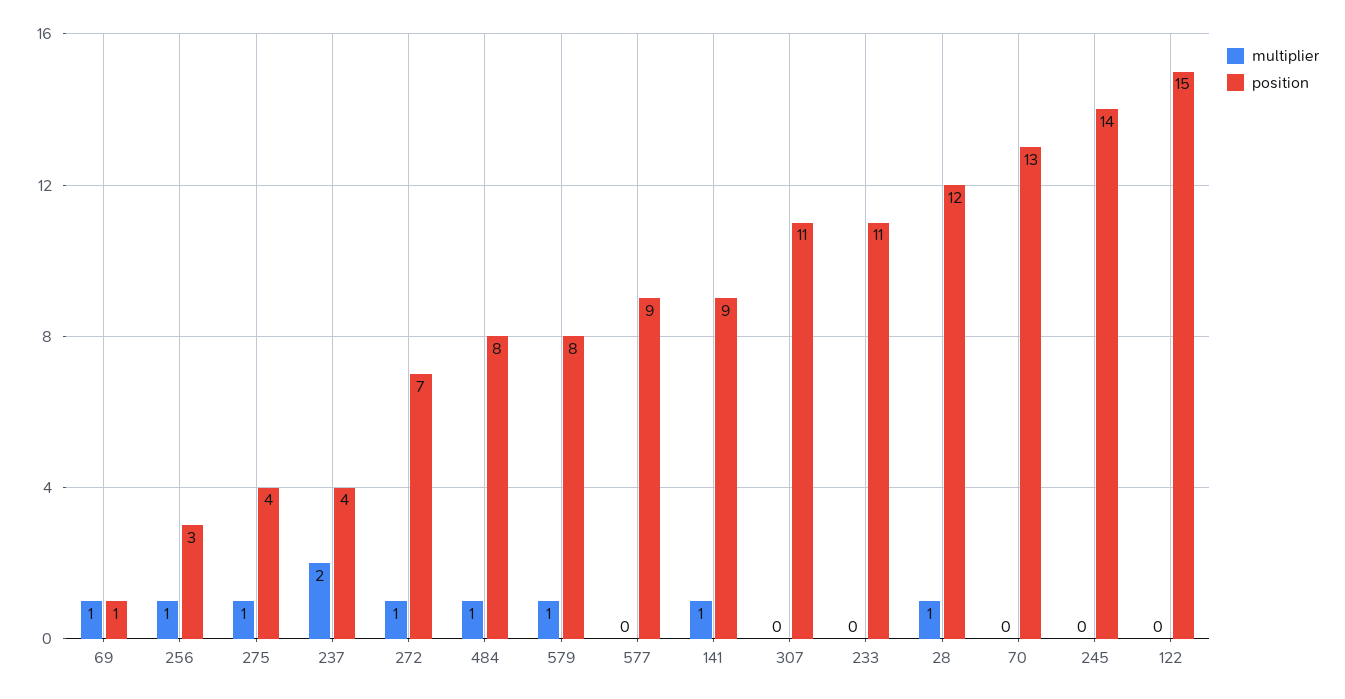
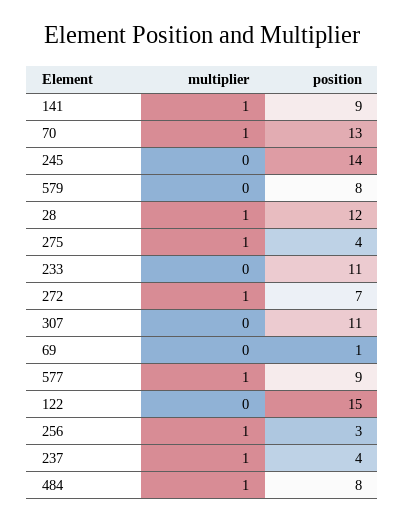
  {
    "multiplier": {
-     "69": 1,
+     "69": 0,
      "256": 1,
      "275": 1,
-     "237": 2,
+     "237": 1,
      "272": 1,
      "484": 1,
-     "579": 1,
+     "579": 0,
-     "577": 0,
+     "577": 1,
      "141": 1,
      "307": 0,
      "233": 0,
      "28": 1,
-     "70": 0,
+     "70": 1,
      "245": 0,
      "122": 0
    },
    "position": {
      "69": 1,
      "256": 3,
      "275": 4,
      "237": 4,
      "272": 7,
      "484": 8,
      "579": 8,
      "577": 9,
      "141": 9,
      "307": 11,
      "233": 11,
      "28": 12,
      "70": 13,
      "245": 14,
      "122": 15
    }
  }

